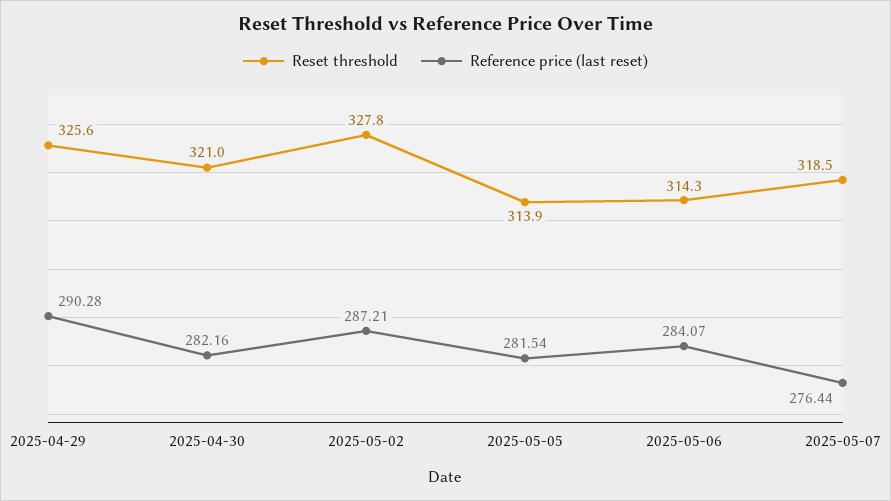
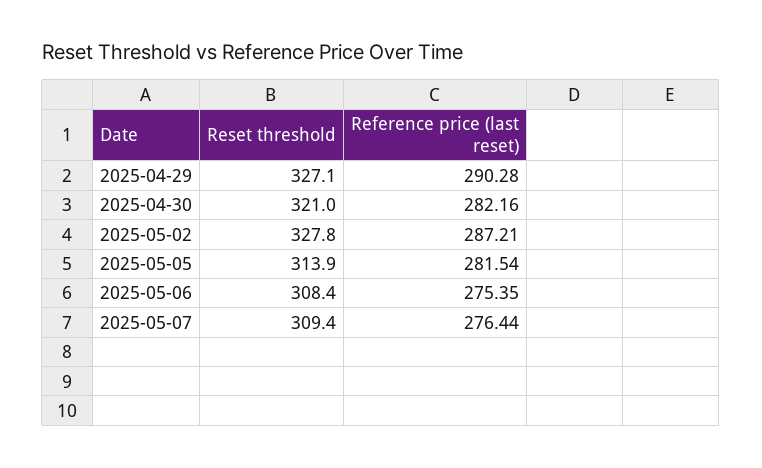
  {
    "Reset threshold": {
-     "2025-04-29": 325.6,
+     "2025-04-29": 327.1,
      "2025-04-30": 321,
      "2025-05-02": 327.8,
      "2025-05-05": 313.9,
-     "2025-05-06": 314.3,
+     "2025-05-06": 308.4,
-     "2025-05-07": 318.5
+     "2025-05-07": 309.4
    },
    "Reference price (last reset)": {
      "2025-04-29": 290.28,
      "2025-04-30": 282.16,
      "2025-05-02": 287.21,
      "2025-05-05": 281.54,
-     "2025-05-06": 284.07,
+     "2025-05-06": 275.35,
      "2025-05-07": 276.44
    }
  }

